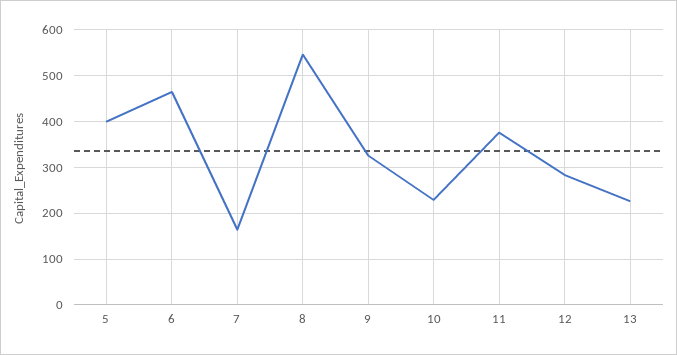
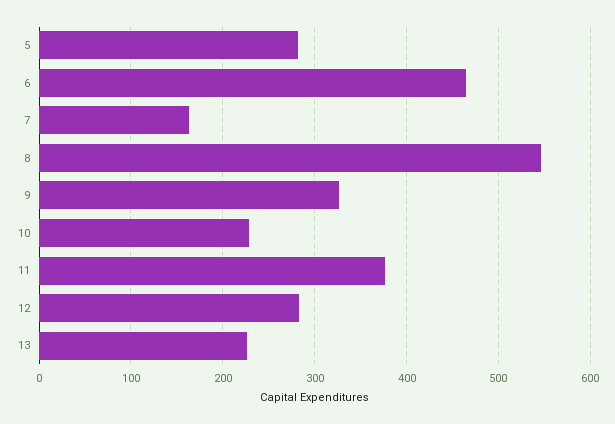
  {
-   "5": 400,
+   "5": 280,
    "6": 460,
    "7": 160,
    "8": 550,
    "9": 330,
    "10": 230,
    "11": 380,
    "12": 280,
    "13": 230
  }

